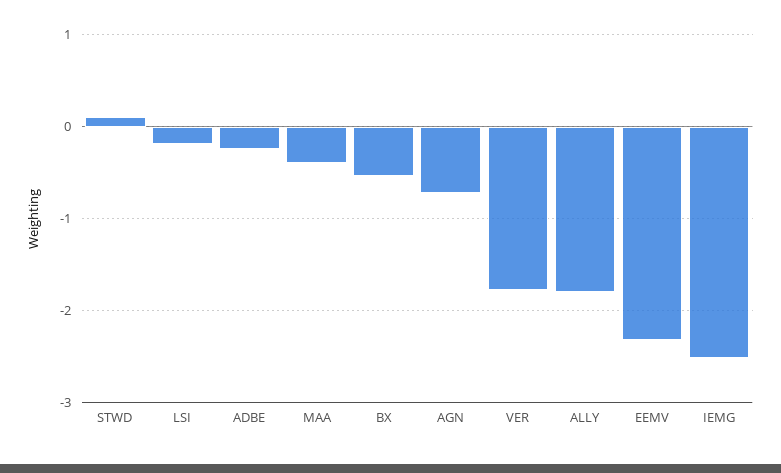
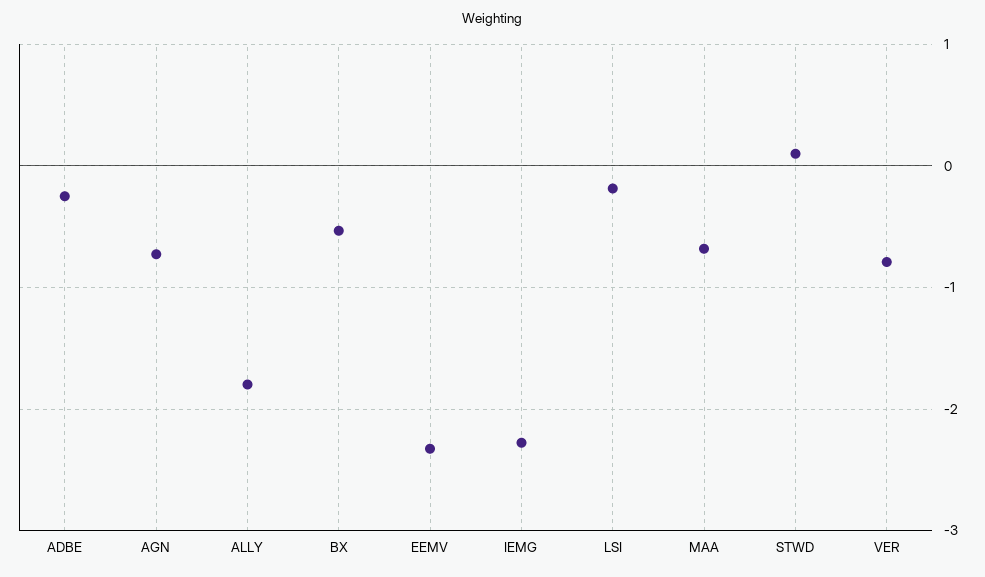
  {
    "STWD": 0.1,
    "LSI": -0.2,
    "ADBE": -0.2,
-   "MAA": -0.4,
+   "MAA": -0.7,
    "BX": -0.5,
    "AGN": -0.7,
-   "VER": -1.8,
+   "VER": -0.8,
    "ALLY": -1.8,
    "EEMV": -2.3,
-   "IEMG": -2.5
+   "IEMG": -2.3
  }

